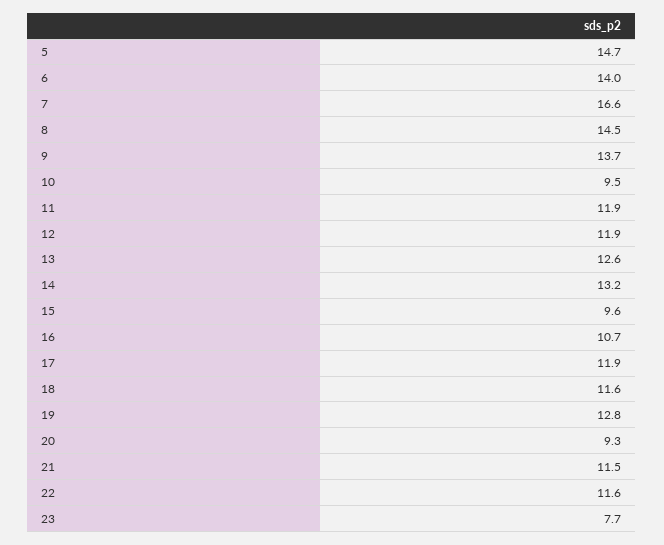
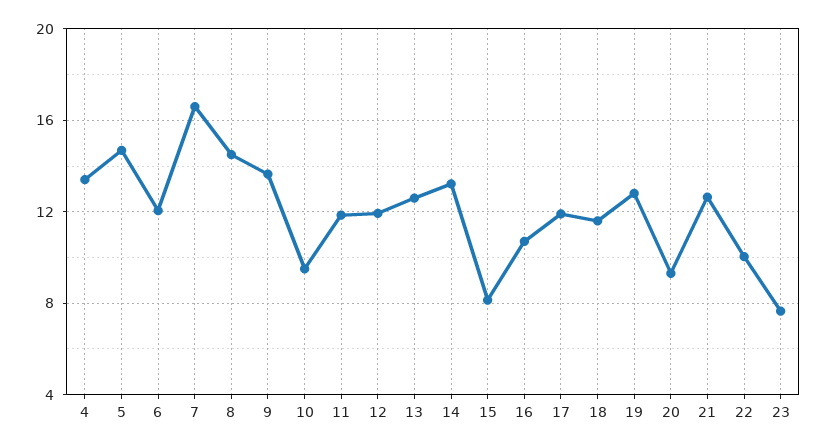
  {
    "5": 14.7,
-   "6": 14,
+   "6": 12,
    "7": 16.6,
    "8": 14.5,
    "9": 13.7,
    "10": 9.5,
    "11": 11.9,
    "12": 11.9,
    "13": 12.6,
    "14": 13.2,
-   "15": 9.6,
+   "15": 8,
    "16": 10.7,
    "17": 11.9,
    "18": 11.6,
    "19": 12.8,
    "20": 9.3,
-   "21": 11.5,
+   "21": 12.5,
-   "22": 11.6,
+   "22": 10,
-   "23": 7.7
+   "23": 7.7,
+   "4": 13.5
  }

